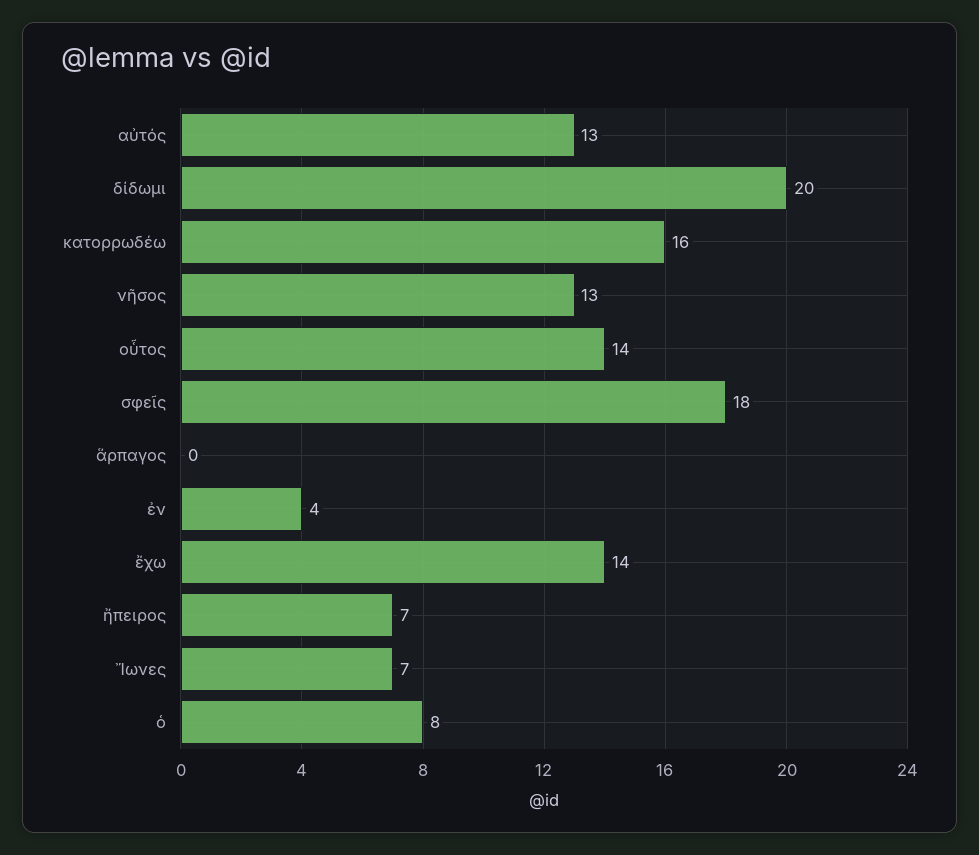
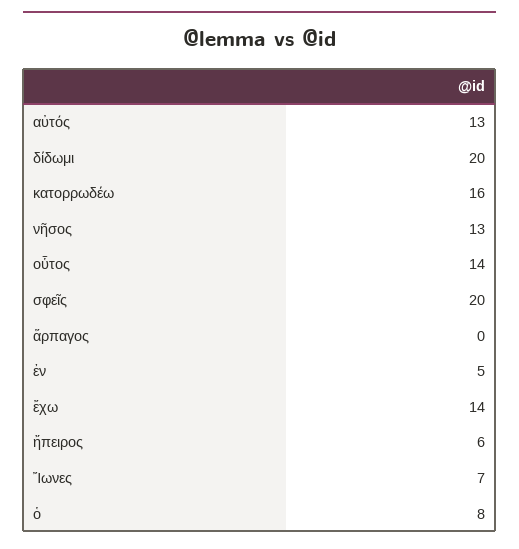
  {
    "αὐτός": 13,
    "δίδωμι": 20,
    "κατορρωδέω": 16,
    "νῆσος": 13,
    "οὗτος": 14,
-   "σφεῖς": 18,
+   "σφεῖς": 20,
    "ἅρπαγος": 0,
-   "ἐν": 4,
+   "ἐν": 5,
    "ἔχω": 14,
-   "ἤπειρος": 7,
+   "ἤπειρος": 6,
    "Ἴωνες": 7,
    "ὁ": 8
  }

